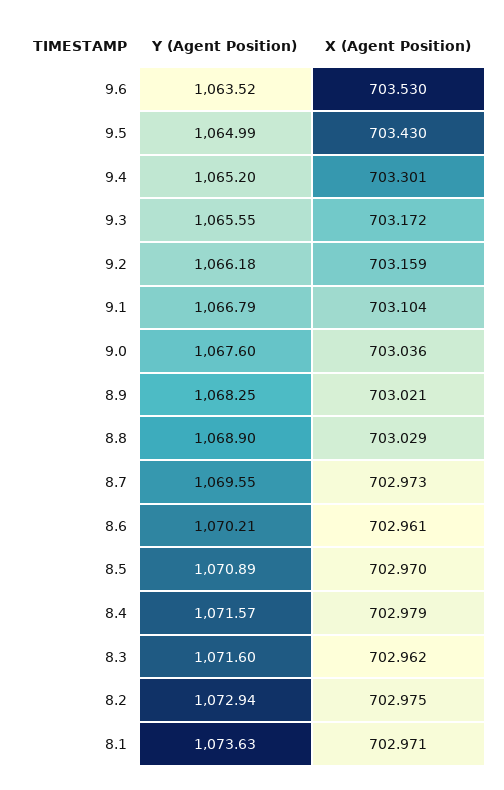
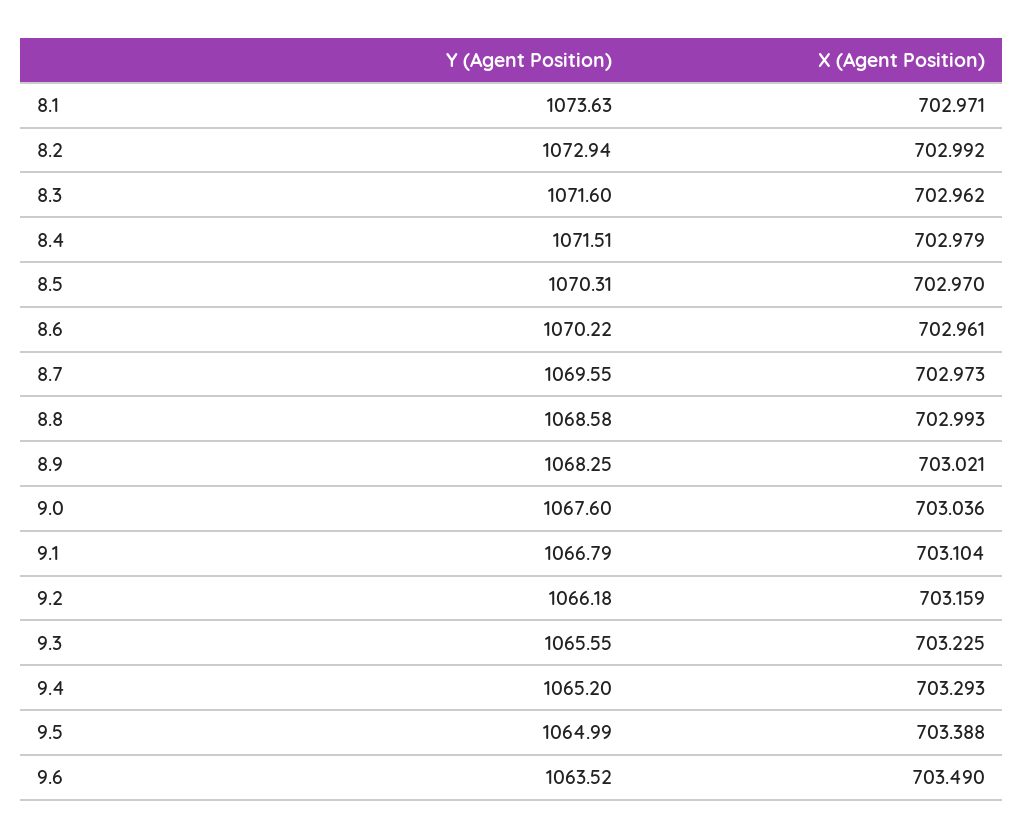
  {
    "Y (Agent Position)": {
      "9.6": 1063.52,
      "9.5": 1064.99,
      "9.4": 1065.2,
      "9.3": 1065.55,
      "9.2": 1066.18,
      "9.1": 1066.79,
      "9.0": 1067.6,
      "8.9": 1068.25,
-     "8.8": 1068.9,
+     "8.8": 1068.58,
      "8.7": 1069.55,
-     "8.6": 1070.21,
+     "8.6": 1070.22,
-     "8.5": 1070.89,
+     "8.5": 1070.31,
-     "8.4": 1071.57,
+     "8.4": 1071.51,
      "8.3": 1071.6,
      "8.2": 1072.94,
      "8.1": 1073.63
    },
    "X (Agent Position)": {
-     "9.6": 703.53,
+     "9.6": 703.49,
-     "9.5": 703.43,
+     "9.5": 703.388,
-     "9.4": 703.301,
+     "9.4": 703.293,
-     "9.3": 703.172,
+     "9.3": 703.225,
      "9.2": 703.159,
      "9.1": 703.104,
      "9.0": 703.036,
      "8.9": 703.021,
-     "8.8": 703.029,
+     "8.8": 702.993,
      "8.7": 702.973,
      "8.6": 702.961,
      "8.5": 702.97,
      "8.4": 702.979,
      "8.3": 702.962,
-     "8.2": 702.975,
+     "8.2": 702.992,
      "8.1": 702.971
    }
  }

